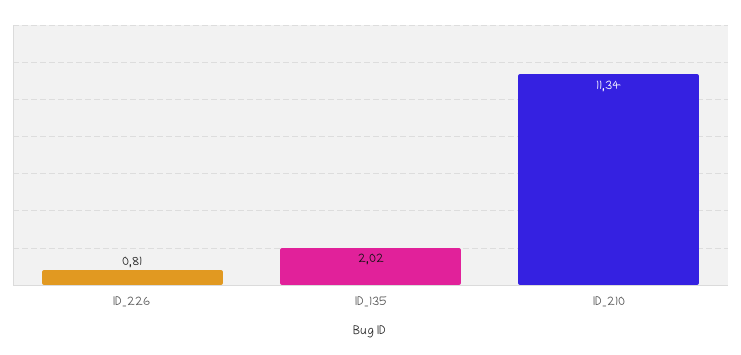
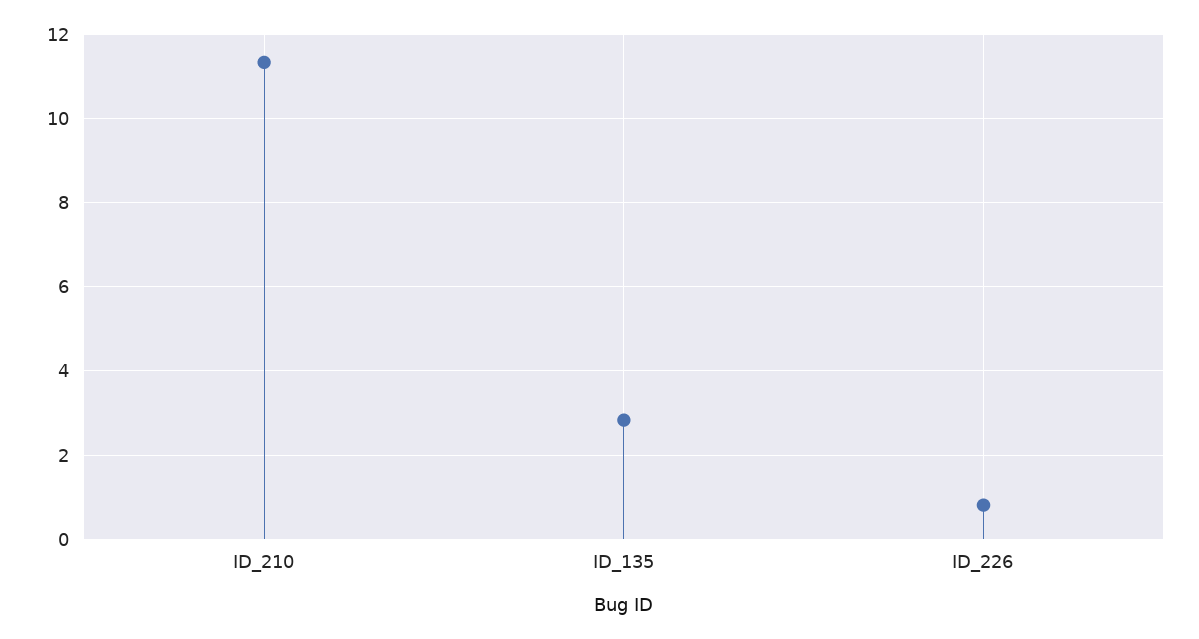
  {
    "ID_226": 0.81,
-   "ID_135": 2.02,
+   "ID_135": 2.8,
    "ID_210": 11.34
  }

